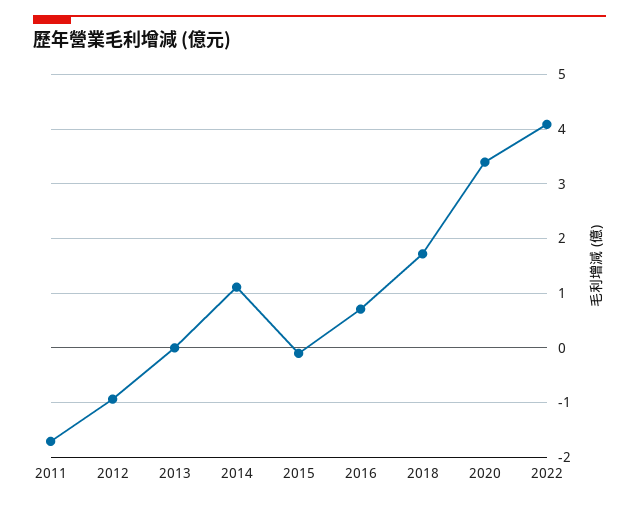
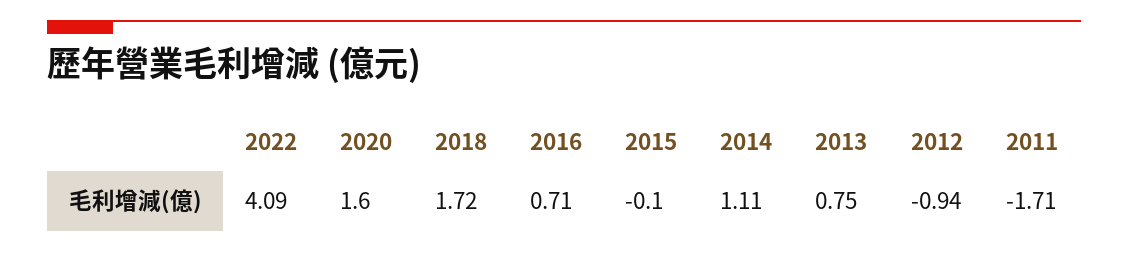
  {
    "2011": -1.71,
    "2012": -0.94,
-   "2013": 0,
+   "2013": 0.75,
    "2014": 1.11,
    "2015": -0.1,
    "2016": 0.71,
    "2018": 1.72,
-   "2020": 3.4,
+   "2020": 1.6,
    "2022": 4.09
  }

